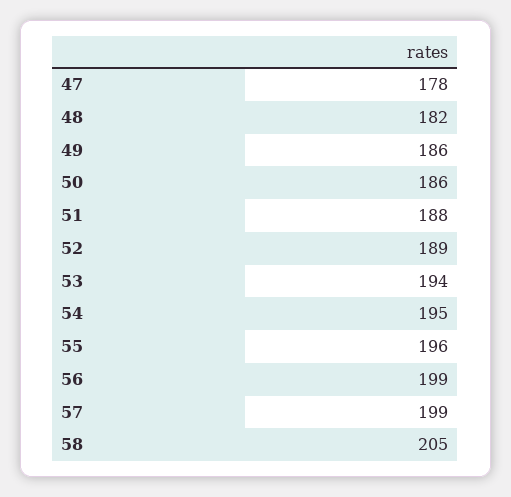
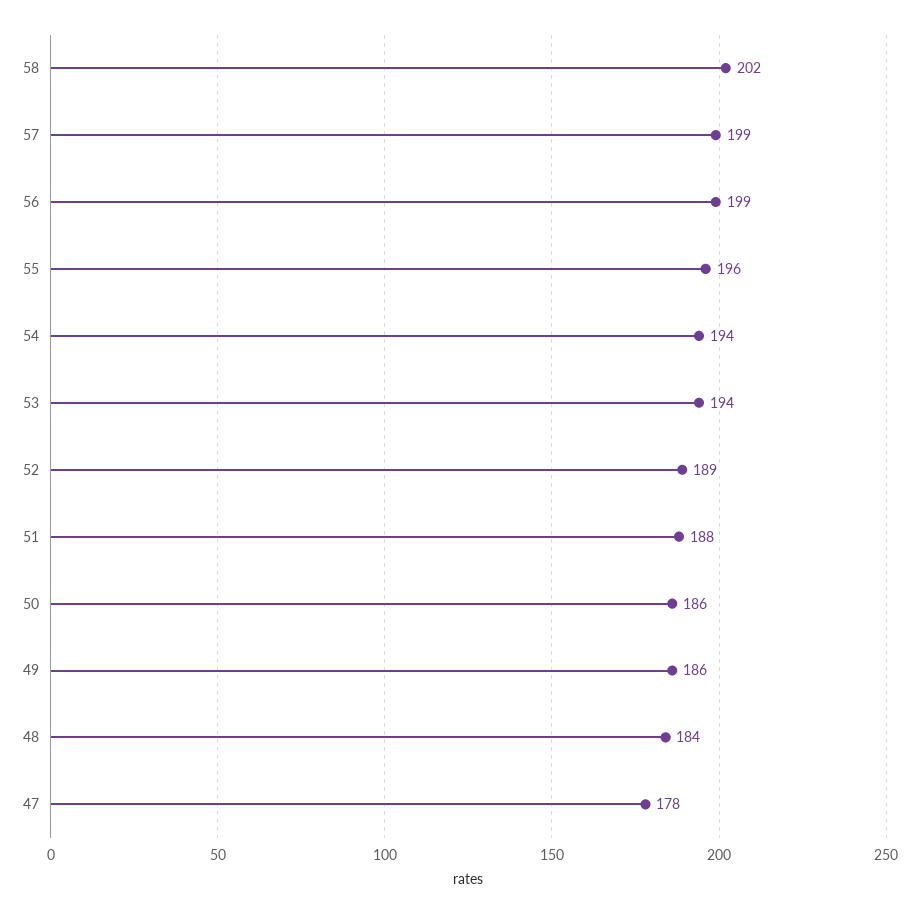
  {
    "47": 178,
-   "48": 182,
+   "48": 184,
    "49": 186,
    "50": 186,
    "51": 188,
    "52": 189,
    "53": 194,
-   "54": 195,
+   "54": 194,
    "55": 196,
    "56": 199,
    "57": 199,
-   "58": 205
+   "58": 202
  }

